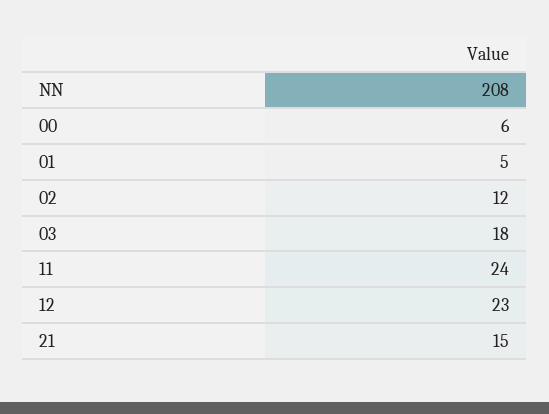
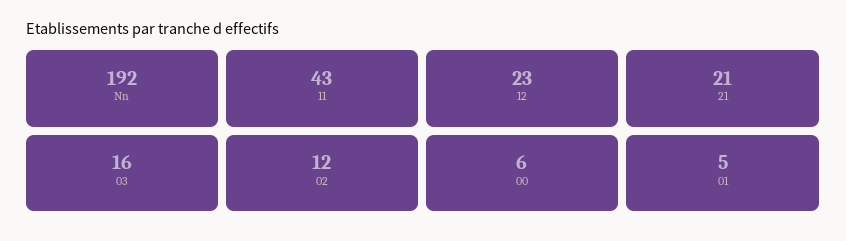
  {
-   "NN": 208,
+   "NN": 192,
    "00": 6,
    "01": 5,
    "02": 12,
-   "03": 18,
+   "03": 16,
-   "11": 24,
+   "11": 43,
    "12": 23,
-   "21": 15
+   "21": 21
  }

